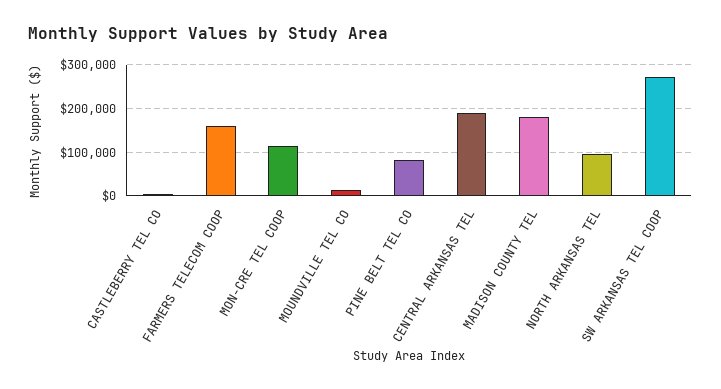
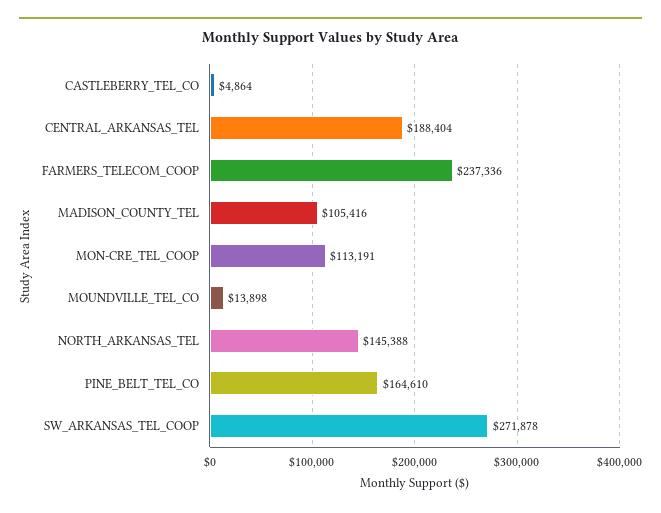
  {
    "CASTLEBERRY TEL CO": 4864,
-   "FARMERS TELECOM COOP": 160000,
+   "FARMERS TELECOM COOP": 237336,
    "MON-CRE TEL COOP": 113191,
    "MOUNDVILLE TEL CO": 13898,
-   "PINE BELT TEL CO": 80000,
+   "PINE BELT TEL CO": 164610,
    "CENTRAL ARKANSAS TEL": 188404,
-   "MADISON COUNTY TEL": 180000,
+   "MADISON COUNTY TEL": 105416,
-   "NORTH ARKANSAS TEL": 100000,
+   "NORTH ARKANSAS TEL": 145388,
    "SW ARKANSAS TEL COOP": 271878
  }

